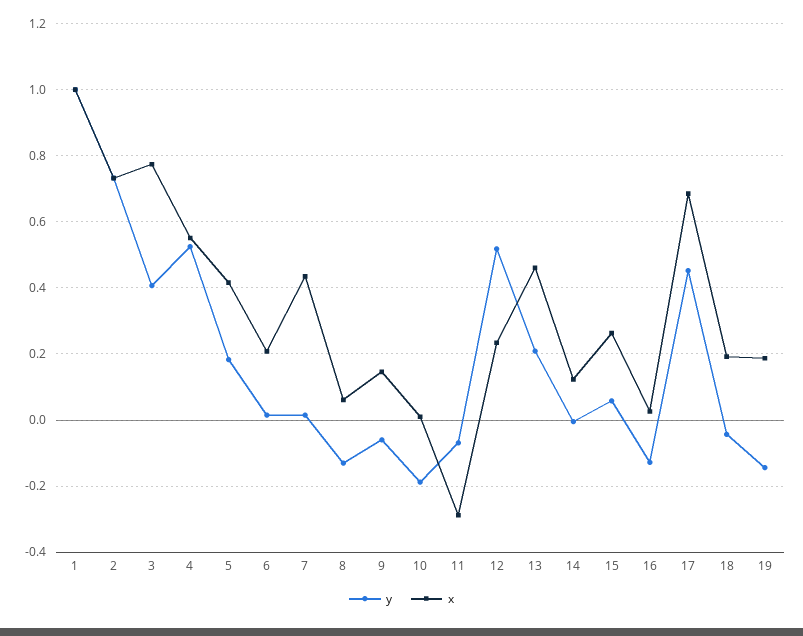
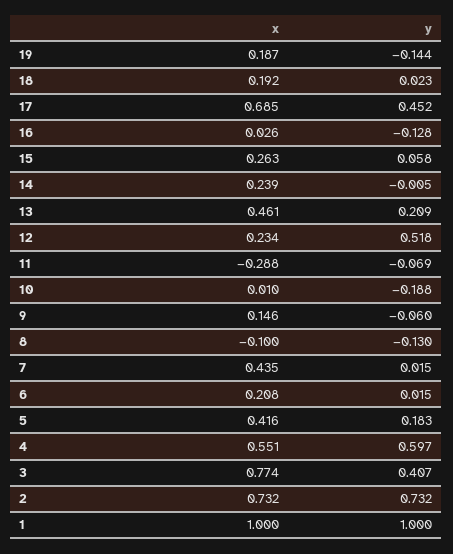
  {
    "y": {
      "1": 1,
      "2": 0.732,
      "3": 0.407,
-     "4": 0.52,
+     "4": 0.597,
      "5": 0.183,
      "6": 0.015,
      "7": 0.015,
      "8": -0.13,
      "9": -0.06,
      "10": -0.188,
      "11": -0.069,
      "12": 0.518,
      "13": 0.209,
      "14": -0.005,
      "15": 0.058,
      "16": -0.128,
      "17": 0.452,
-     "18": -0.04,
+     "18": 0.023,
      "19": -0.144
    },
    "x": {
      "1": 1,
      "2": 0.732,
      "3": 0.774,
      "4": 0.551,
      "5": 0.416,
      "6": 0.208,
      "7": 0.435,
-     "8": 0.06,
+     "8": -0.1,
      "9": 0.146,
      "10": 0.01,
      "11": -0.288,
      "12": 0.234,
      "13": 0.461,
-     "14": 0.12,
+     "14": 0.239,
      "15": 0.263,
      "16": 0.026,
      "17": 0.685,
      "18": 0.192,
      "19": 0.187
    }
  }

